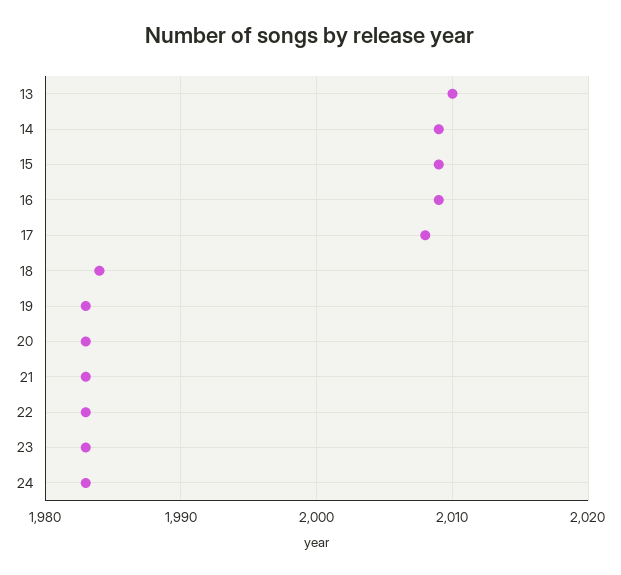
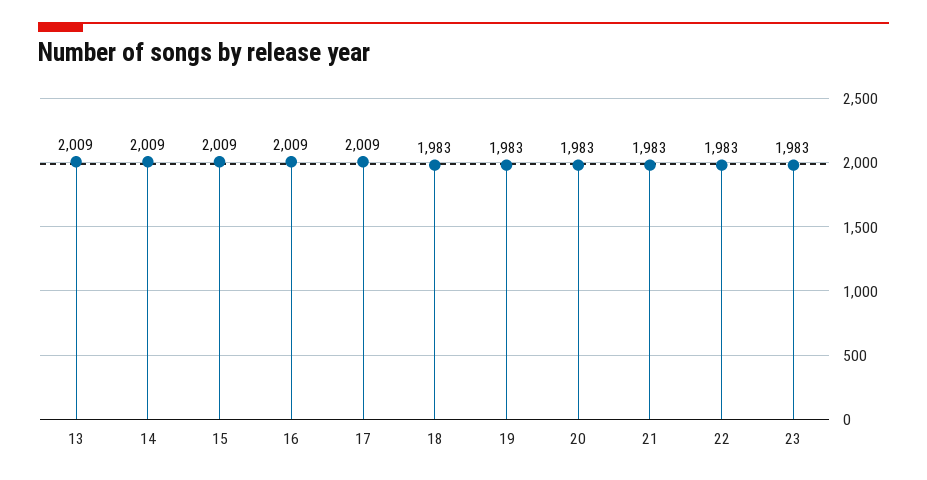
  {
-   "13": 2010,
+   "13": 2009,
    "14": 2009,
    "15": 2009,
    "16": 2009,
-   "17": 2008,
+   "17": 2009,
-   "18": 1984,
+   "18": 1983,
    "19": 1983,
    "20": 1983,
    "21": 1983,
    "22": 1983,
-   "23": 1983,
+   "23": 1983
-   "24": 1983
  }

